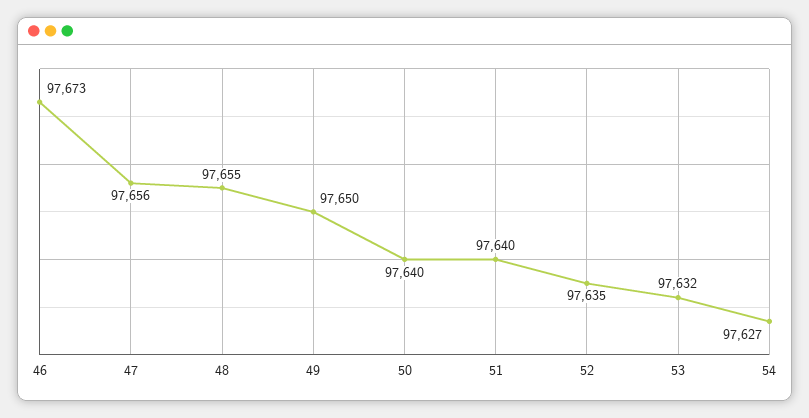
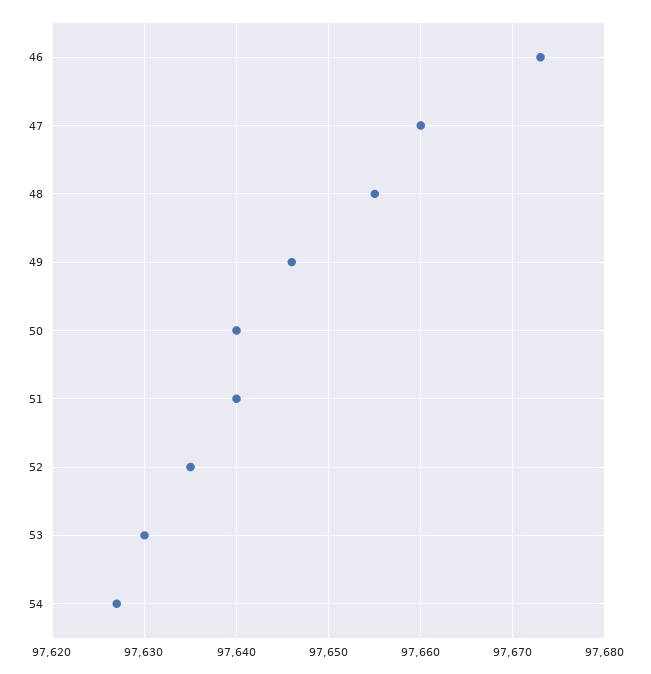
  {
    "46": 97673,
-   "47": 97656,
+   "47": 97660,
    "48": 97655,
-   "49": 97650,
+   "49": 97646,
    "50": 97640,
    "51": 97640,
    "52": 97635,
-   "53": 97632,
+   "53": 97630,
    "54": 97627
  }

